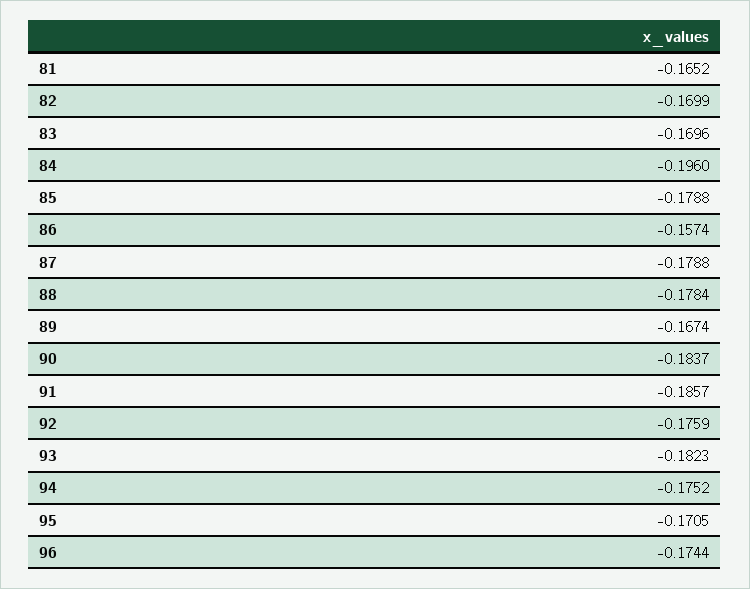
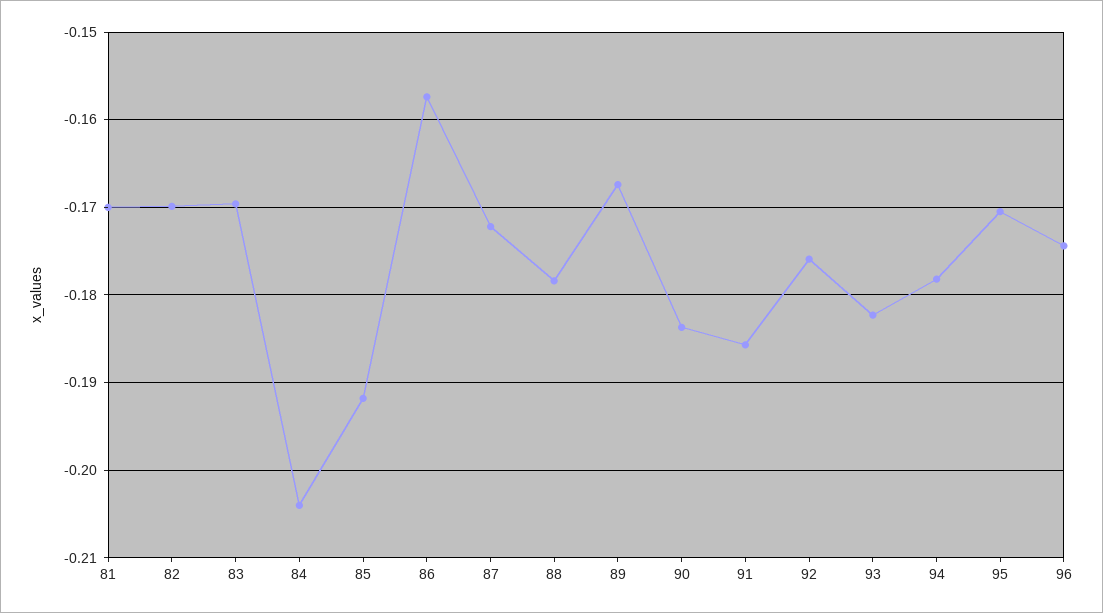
  {
-   "81": -0.1652,
+   "81": -0.17,
    "82": -0.1699,
    "83": -0.1696,
-   "84": -0.196,
+   "84": -0.204,
-   "85": -0.1788,
+   "85": -0.192,
    "86": -0.1574,
-   "87": -0.1788,
+   "87": -0.172,
    "88": -0.1784,
    "89": -0.1674,
    "90": -0.1837,
    "91": -0.1857,
    "92": -0.1759,
    "93": -0.1823,
-   "94": -0.1752,
+   "94": -0.178,
    "95": -0.1705,
    "96": -0.1744
  }

